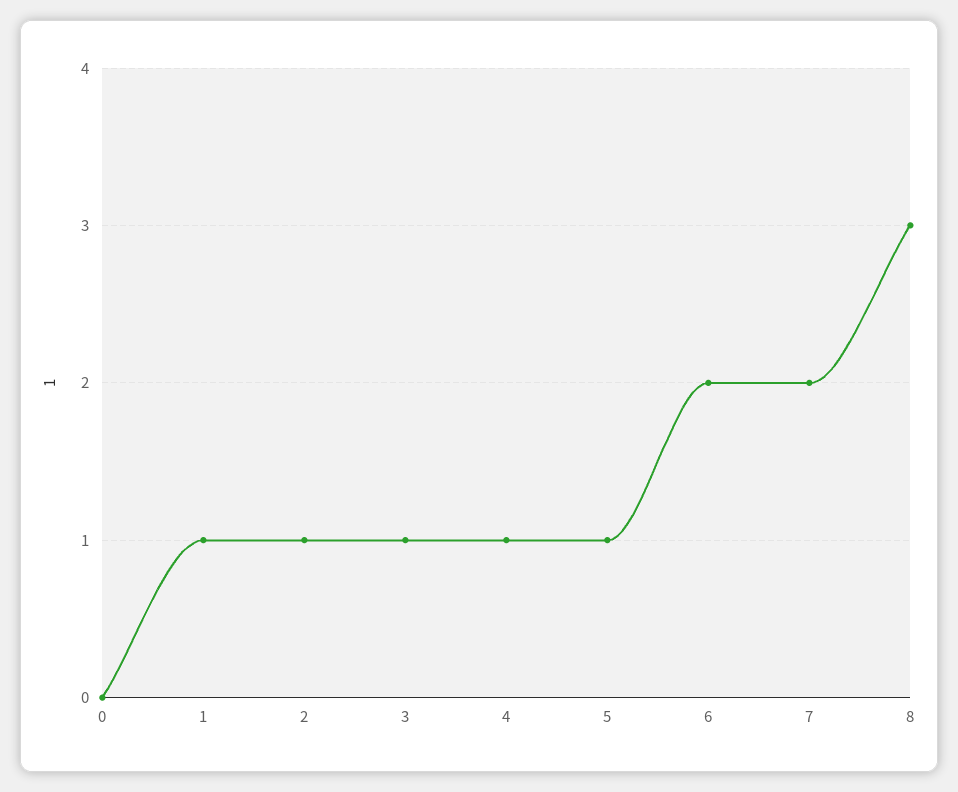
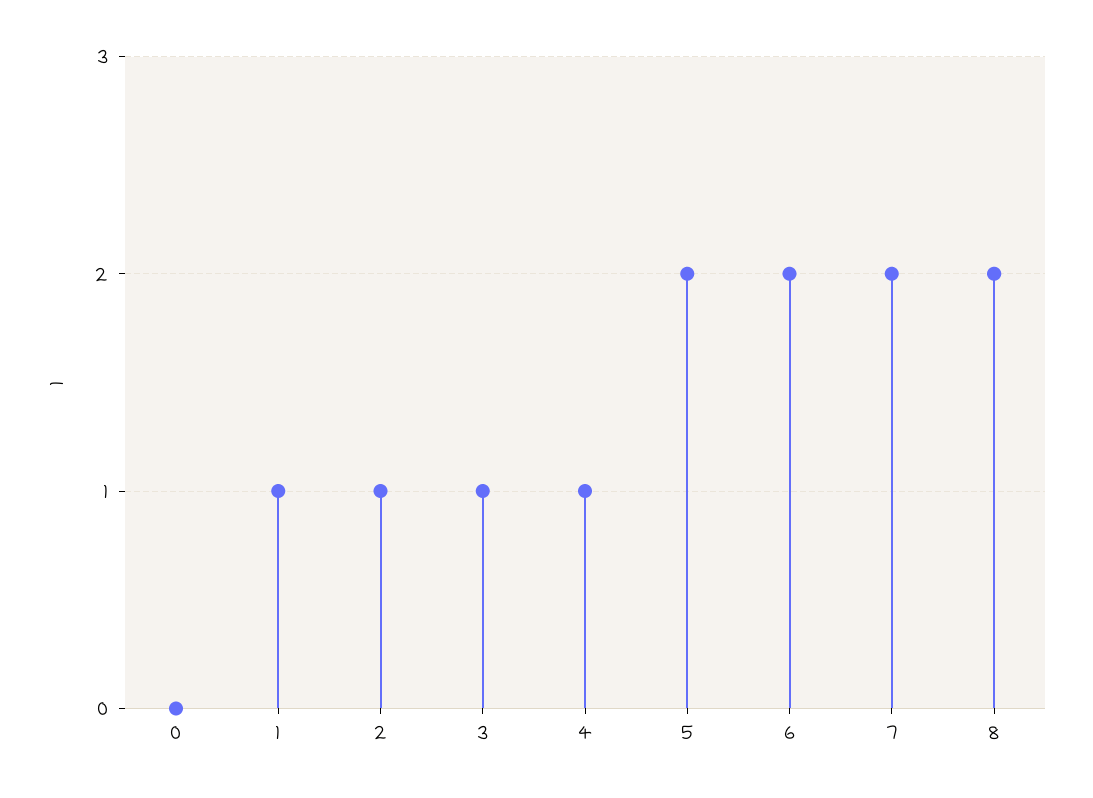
  {
    "0": 0,
    "1": 1,
    "2": 1,
    "3": 1,
    "4": 1,
-   "5": 1,
+   "5": 2,
    "6": 2,
    "7": 2,
-   "8": 3
+   "8": 2
  }

